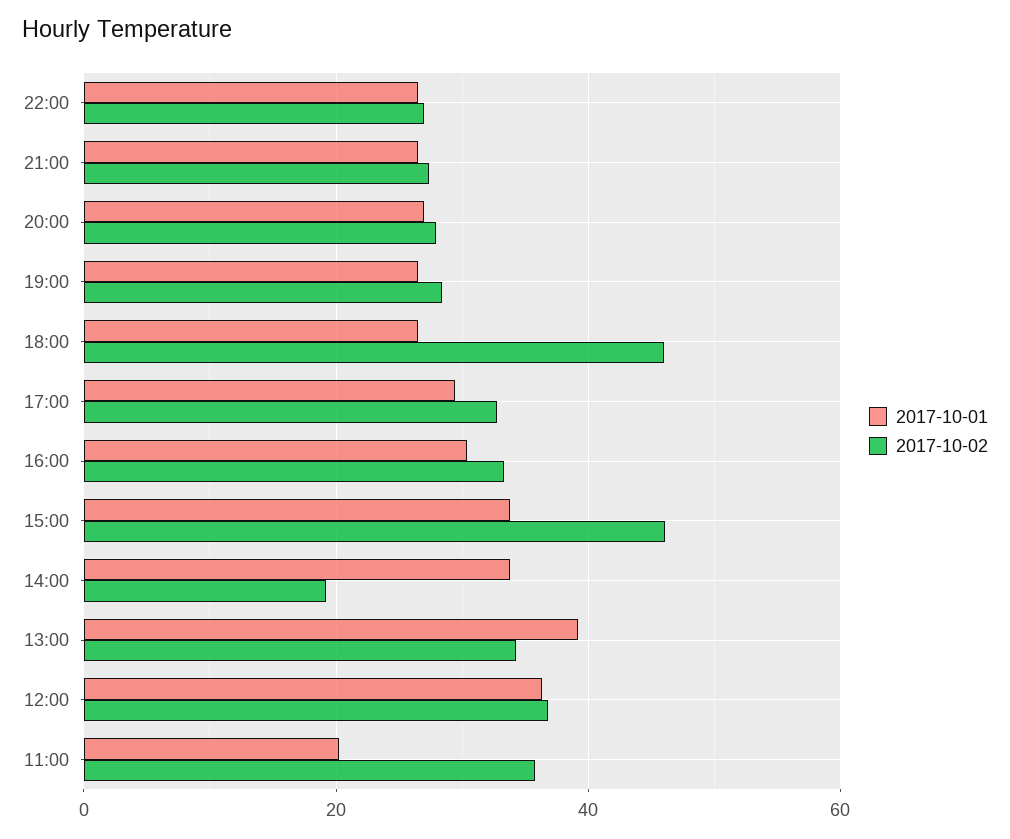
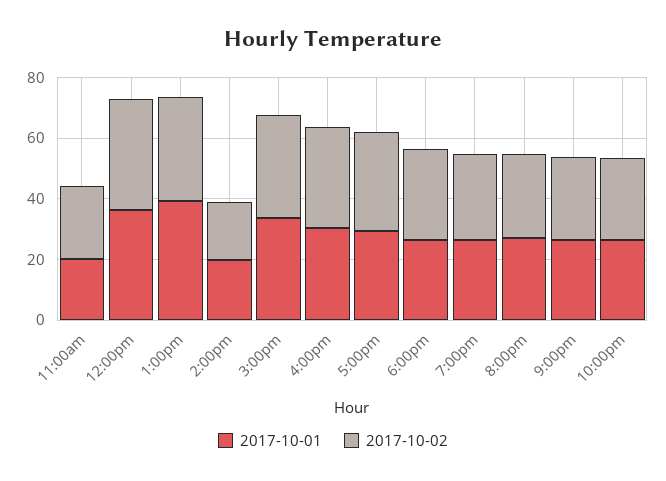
  {
    "2017-10-01": {
      "22:00": 26,
      "21:00": 26,
      "20:00": 28,
      "19:00": 26,
      "18:00": 26,
      "17:00": 30,
      "16:00": 30,
      "15:00": 34,
-     "14:00": 34,
+     "14:00": 20,
      "13:00": 40,
      "12:00": 36,
      "11:00": 20
    },
    "2017-10-02": {
      "22:00": 28,
      "21:00": 28,
      "20:00": 28,
      "19:00": 28,
-     "18:00": 46,
+     "18:00": 30,
      "17:00": 32,
      "16:00": 34,
-     "15:00": 46,
+     "15:00": 35,
      "14:00": 20,
      "13:00": 34,
      "12:00": 36,
-     "11:00": 36
+     "11:00": 25
    }
  }

